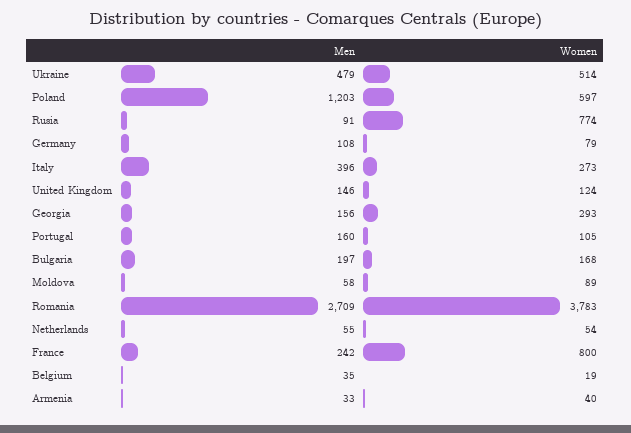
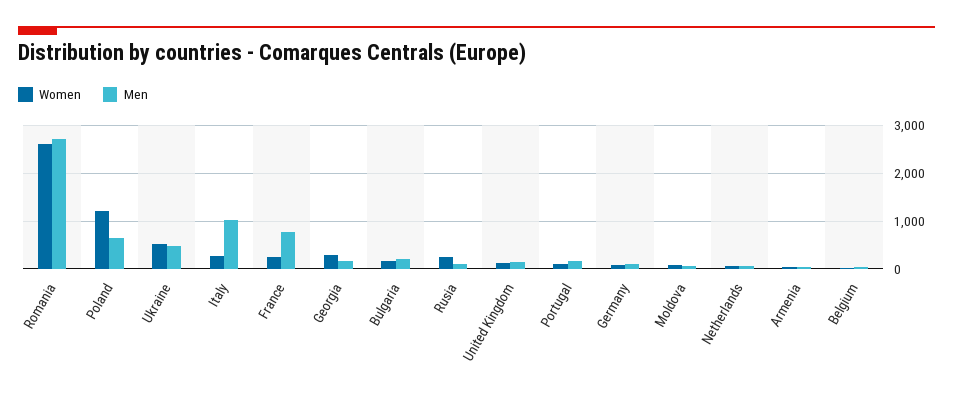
  {
    "Men": {
      "Ukraine": 479,
-     "Poland": 1203,
+     "Poland": 600,
      "Rusia": 91,
      "Germany": 108,
-     "Italy": 396,
+     "Italy": 1000,
      "United Kingdom": 146,
      "Georgia": 156,
      "Portugal": 160,
      "Bulgaria": 197,
      "Moldova": 58,
      "Romania": 2709,
      "Netherlands": 55,
-     "France": 242,
+     "France": 800,
      "Belgium": 35,
      "Armenia": 33
    },
    "Women": {
      "Ukraine": 514,
-     "Poland": 597,
+     "Poland": 1200,
-     "Rusia": 774,
+     "Rusia": 200,
      "Germany": 79,
      "Italy": 273,
      "United Kingdom": 124,
      "Georgia": 293,
      "Portugal": 105,
      "Bulgaria": 168,
      "Moldova": 89,
-     "Romania": 3783,
+     "Romania": 2600,
      "Netherlands": 54,
-     "France": 800,
+     "France": 200,
      "Belgium": 19,
      "Armenia": 40
    }
  }

